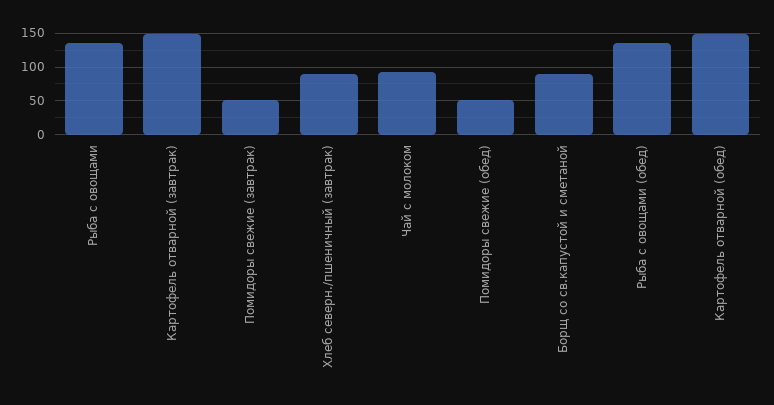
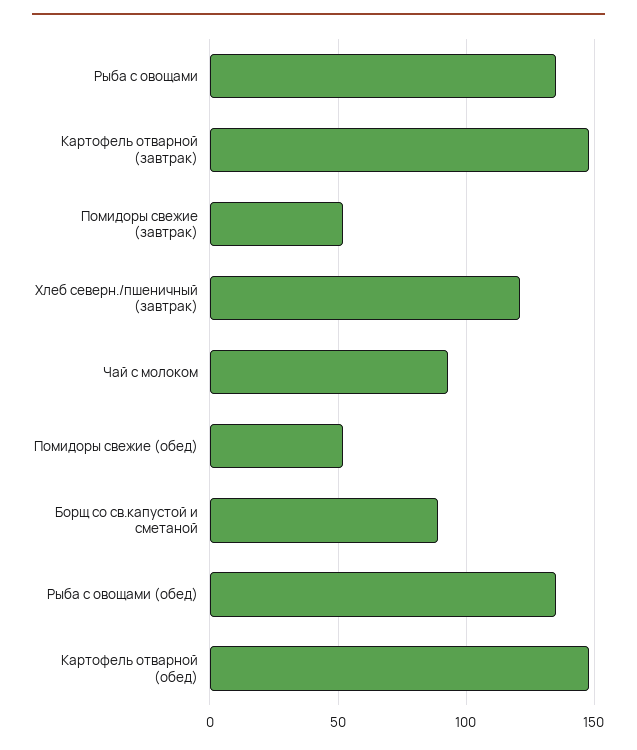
  {
    "Рыба с овощами": 135,
    "Картофель отварной (завтрак)": 150,
    "Помидоры свежие (завтрак)": 50,
-   "Хлеб северн./пшеничный (завтрак)": 90,
+   "Хлеб северн./пшеничный (завтрак)": 120,
    "Чай с молоком": 95,
    "Помидоры свежие (обед)": 50,
    "Борщ со св.капустой и сметаной": 90,
    "Рыба с овощами (обед)": 135,
    "Картофель отварной (обед)": 150
  }

